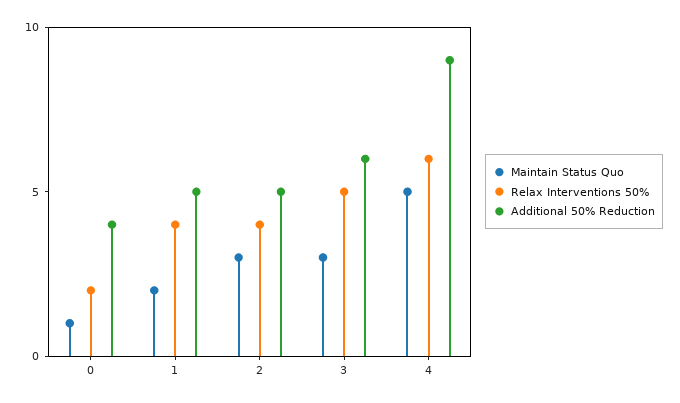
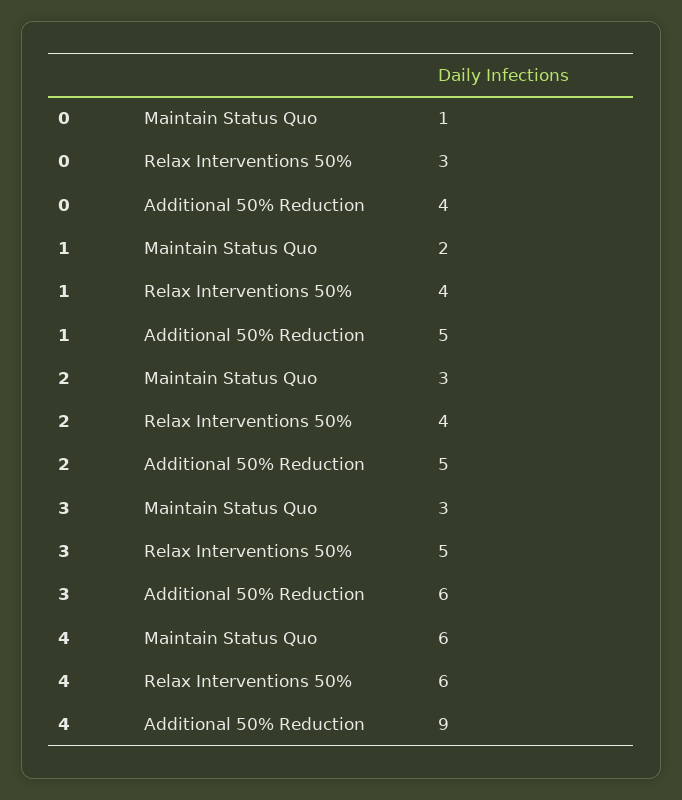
  {
    "Maintain Status Quo": {
      "0": 1,
      "1": 2,
      "2": 3,
      "3": 3,
-     "4": 5
+     "4": 6
    },
    "Relax Interventions 50%": {
-     "0": 2,
+     "0": 3,
      "1": 4,
      "2": 4,
      "3": 5,
      "4": 6
    },
    "Additional 50% Reduction": {
      "0": 4,
      "1": 5,
      "2": 5,
      "3": 6,
      "4": 9
    }
  }

